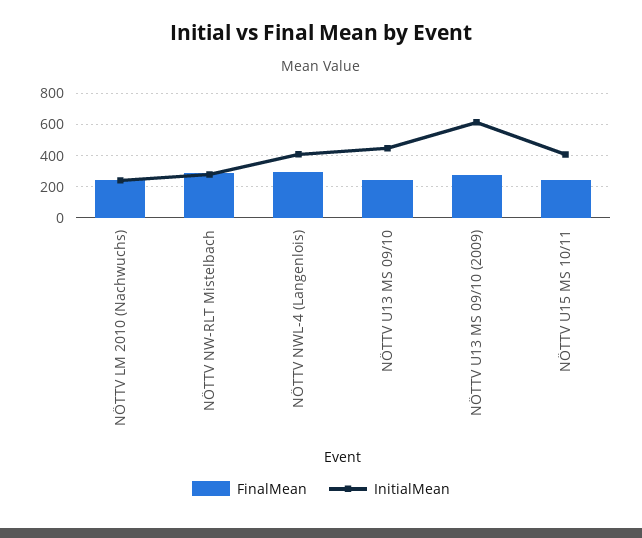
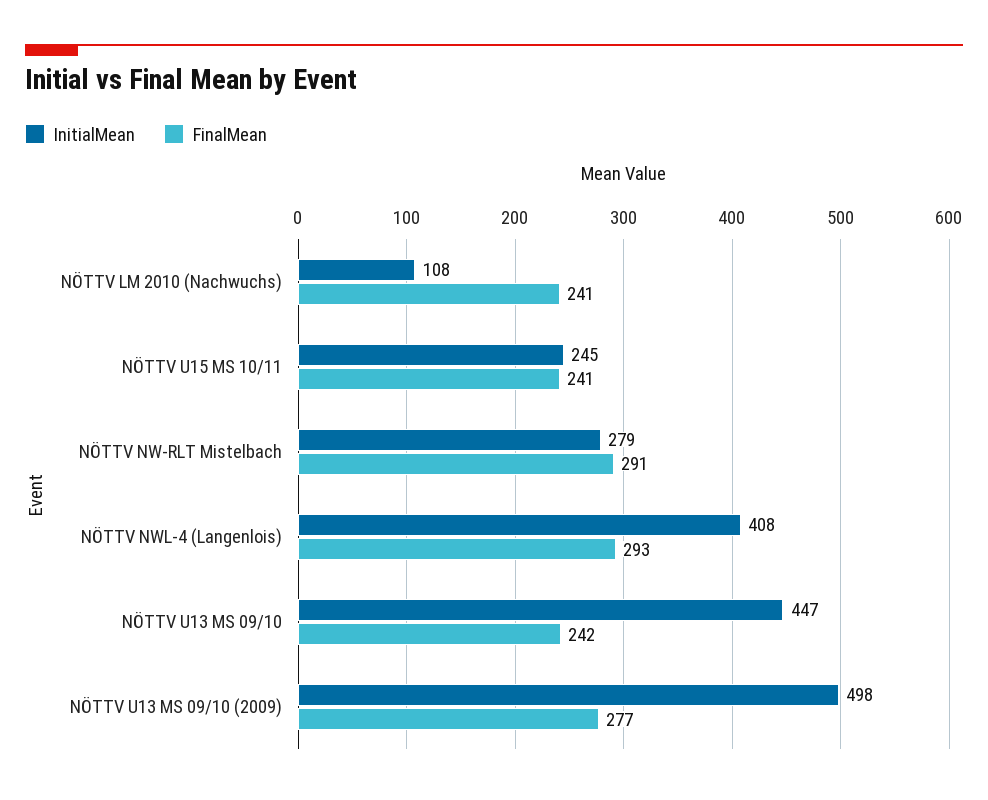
  {
    "FinalMean": {
      "NÖTTV LM 2010 (Nachwuchs)": 241,
      "NÖTTV NW-RLT Mistelbach": 291,
      "NÖTTV NWL-4 (Langenlois)": 293,
      "NÖTTV U13 MS 09/10": 242,
      "NÖTTV U13 MS 09/10 (2009)": 277,
      "NÖTTV U15 MS 10/11": 241
    },
    "InitialMean": {
-     "NÖTTV LM 2010 (Nachwuchs)": 250,
+     "NÖTTV LM 2010 (Nachwuchs)": 108,
      "NÖTTV NW-RLT Mistelbach": 279,
      "NÖTTV NWL-4 (Langenlois)": 408,
      "NÖTTV U13 MS 09/10": 447,
-     "NÖTTV U13 MS 09/10 (2009)": 600,
+     "NÖTTV U13 MS 09/10 (2009)": 498,
-     "NÖTTV U15 MS 10/11": 400
+     "NÖTTV U15 MS 10/11": 245
    }
  }

